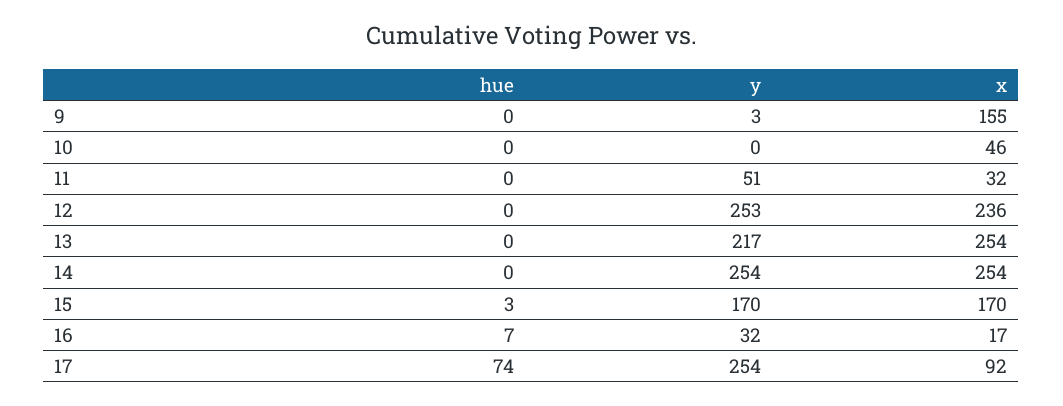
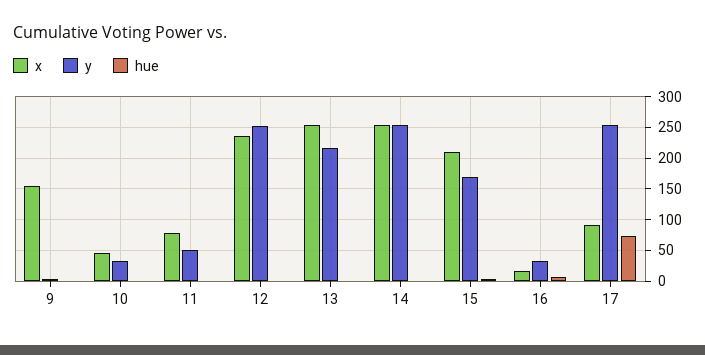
  {
    "hue": {
      "9": 0,
      "10": 0,
      "11": 0,
      "12": 0,
      "13": 0,
      "14": 0,
      "15": 3,
      "16": 7,
      "17": 74
    },
    "y": {
      "9": 3,
-     "10": 0,
+     "10": 30,
      "11": 51,
      "12": 253,
      "13": 217,
      "14": 254,
      "15": 170,
      "16": 32,
      "17": 254
    },
    "x": {
      "9": 155,
      "10": 46,
-     "11": 32,
+     "11": 80,
      "12": 236,
      "13": 254,
      "14": 254,
-     "15": 170,
+     "15": 210,
      "16": 17,
      "17": 92
    }
  }

